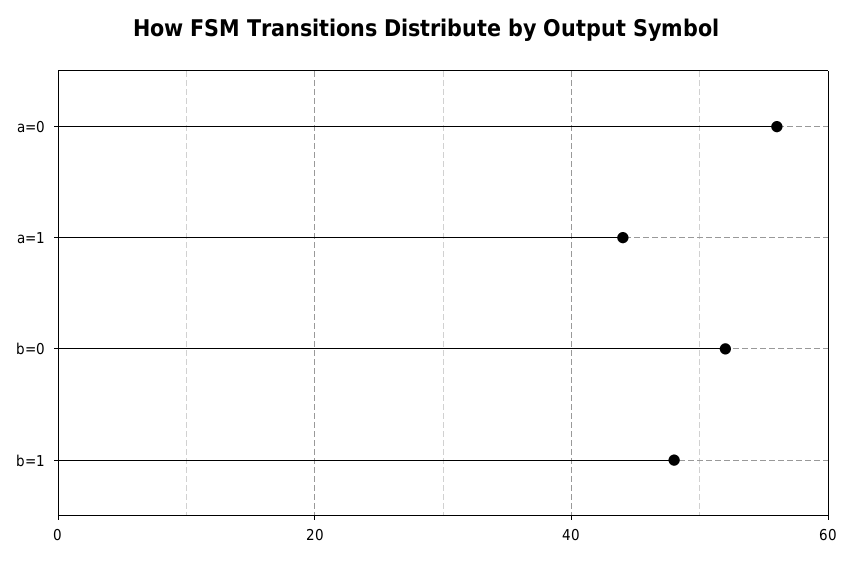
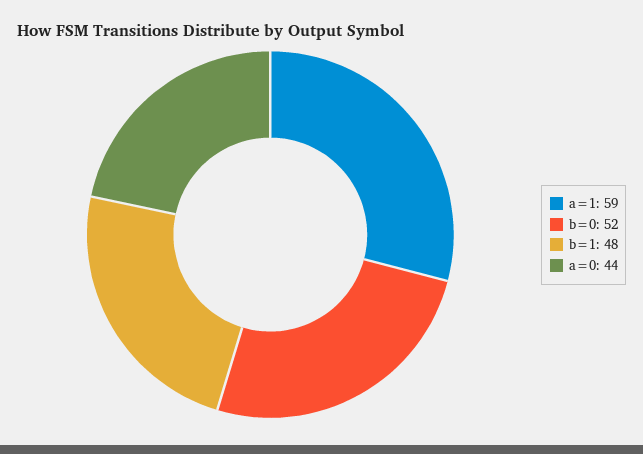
  {
-   "a=0": 55,
+   "a=0": 44,
-   "a=1": 45,
+   "a=1": 59,
    "b=0": 52,
    "b=1": 48
  }

